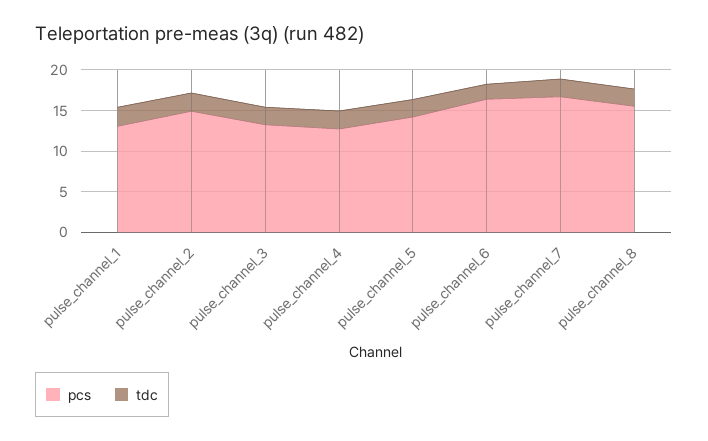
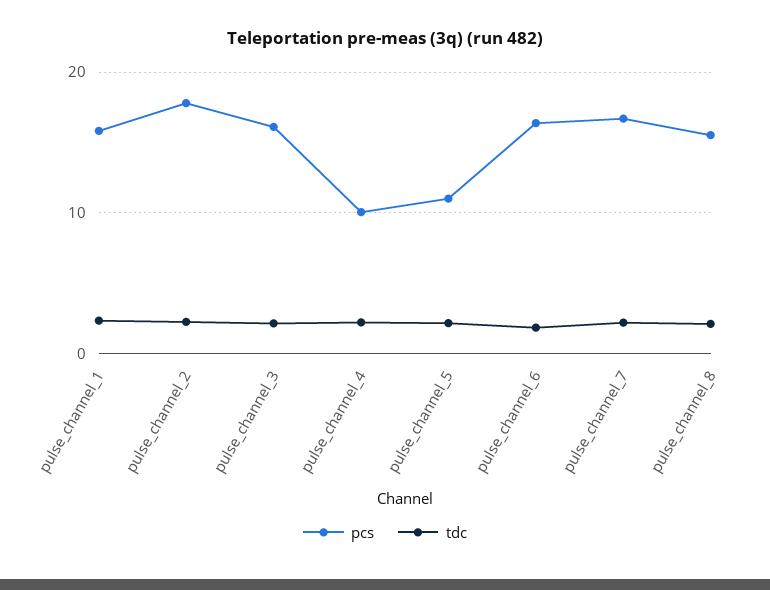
  {
    "pcs": {
-     "pulse_channel_1": 13,
+     "pulse_channel_1": 16,
-     "pulse_channel_2": 15,
+     "pulse_channel_2": 18,
-     "pulse_channel_3": 13,
+     "pulse_channel_3": 16,
-     "pulse_channel_4": 13,
+     "pulse_channel_4": 10,
-     "pulse_channel_5": 14,
+     "pulse_channel_5": 11,
      "pulse_channel_6": 16,
      "pulse_channel_7": 17,
      "pulse_channel_8": 16
    },
    "tdc": {
      "pulse_channel_1": 2,
      "pulse_channel_2": 2,
      "pulse_channel_3": 2,
      "pulse_channel_4": 2,
      "pulse_channel_5": 2,
      "pulse_channel_6": 2,
      "pulse_channel_7": 2,
      "pulse_channel_8": 2
    }
  }

